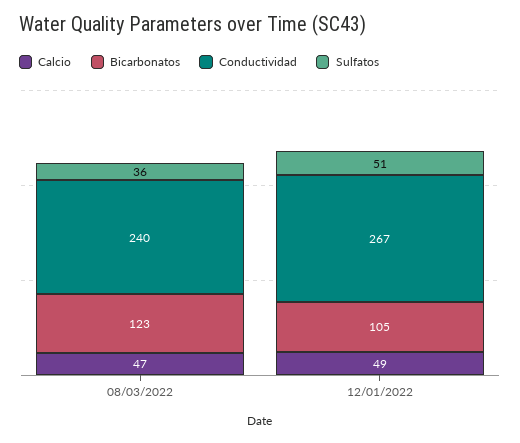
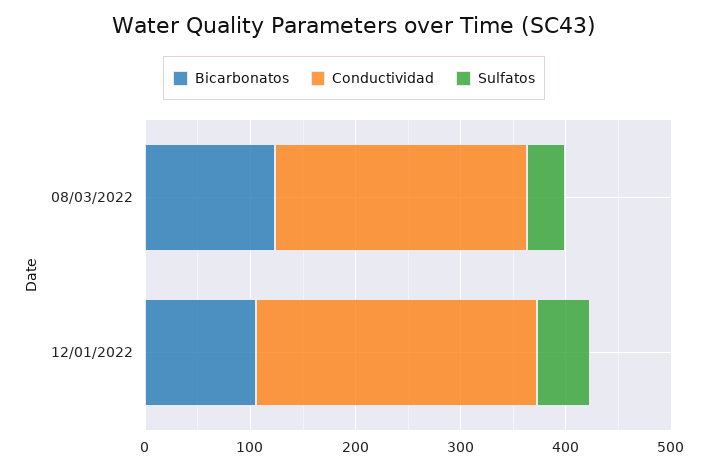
  {
-   "Calcio": {
-     "08/03/2022": 47,
-     "12/01/2022": 49
-   },
    "Bicarbonatos": {
      "08/03/2022": 123,
      "12/01/2022": 105
    },
    "Conductividad": {
      "08/03/2022": 240,
      "12/01/2022": 267
    },
    "Sulfatos": {
      "08/03/2022": 36,
      "12/01/2022": 51
    }
  }

